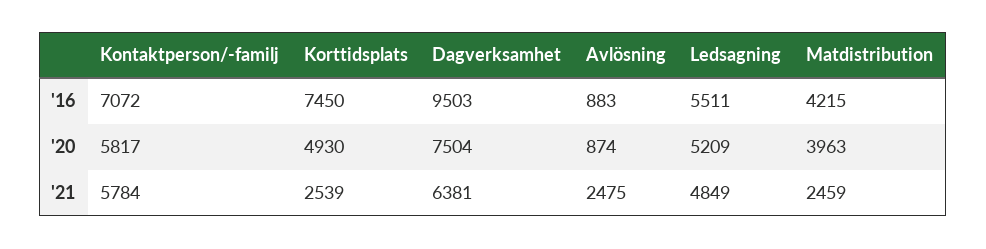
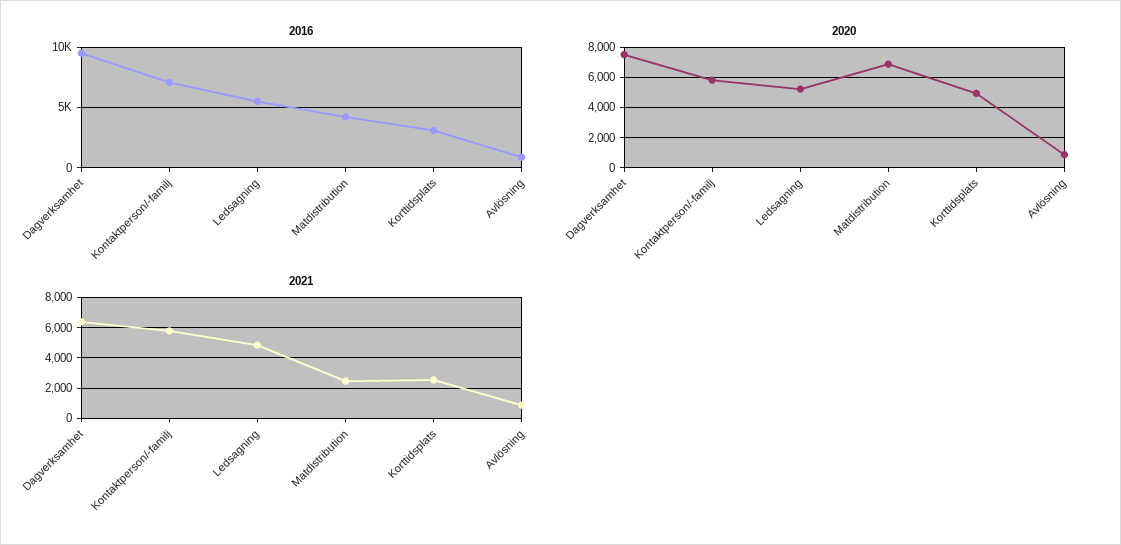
  {
    "'16": {
      "Kontaktperson/-familj": 7072,
-     "Korttidsplats": 7450,
+     "Korttidsplats": 3000,
      "Dagverksamhet": 9503,
      "Avlösning": 883,
      "Ledsagning": 5511,
      "Matdistribution": 4215
    },
    "'20": {
      "Kontaktperson/-familj": 5817,
      "Korttidsplats": 4930,
      "Dagverksamhet": 7504,
      "Avlösning": 874,
      "Ledsagning": 5209,
-     "Matdistribution": 3963
+     "Matdistribution": 7000
    },
    "'21": {
      "Kontaktperson/-familj": 5784,
      "Korttidsplats": 2539,
      "Dagverksamhet": 6381,
-     "Avlösning": 2475,
+     "Avlösning": 1000,
      "Ledsagning": 4849,
      "Matdistribution": 2459
    }
  }

